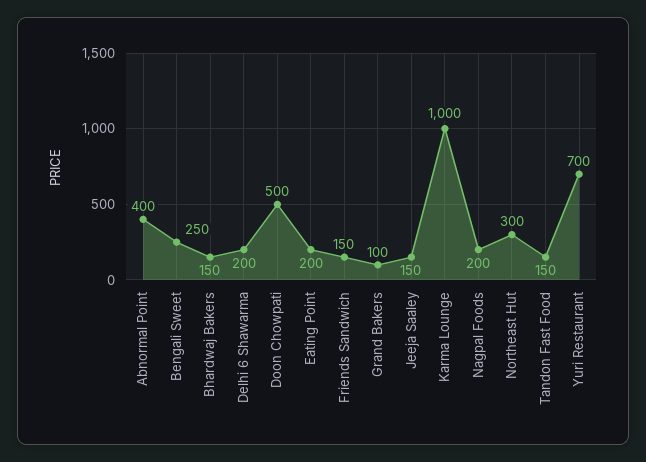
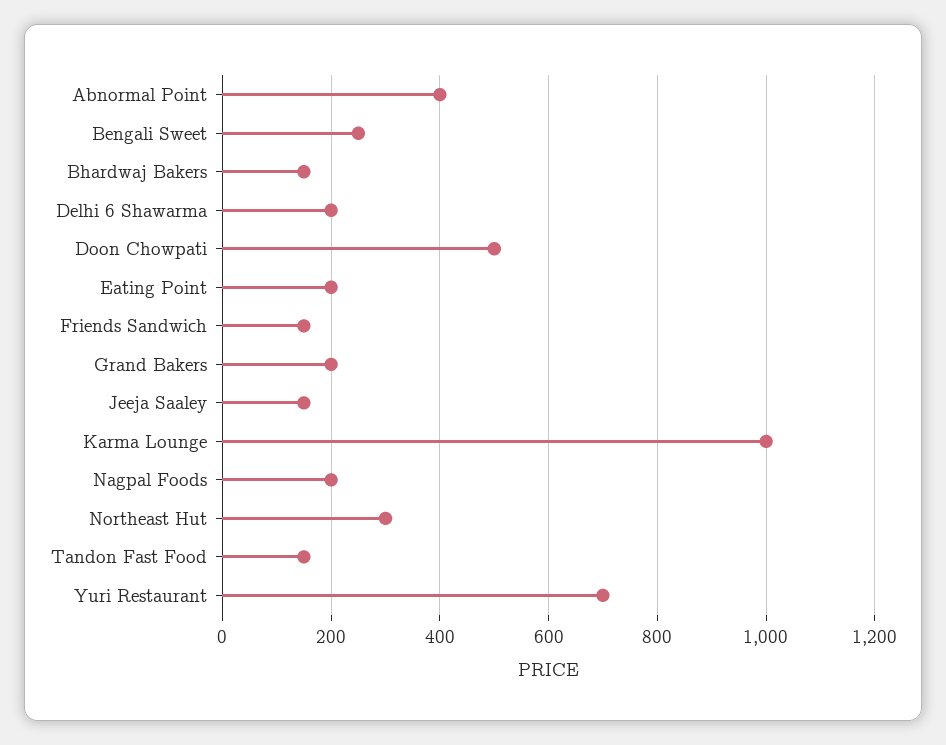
  {
    "Abnormal Point": 400,
    "Bengali Sweet": 250,
    "Bhardwaj Bakers": 150,
    "Delhi 6 Shawarma": 200,
    "Doon Chowpati": 500,
    "Eating Point": 200,
    "Friends Sandwich": 150,
-   "Grand Bakers": 100,
+   "Grand Bakers": 200,
    "Jeeja Saaley": 150,
    "Karma Lounge": 1000,
    "Nagpal Foods": 200,
    "Northeast Hut": 300,
    "Tandon Fast Food": 150,
    "Yuri Restaurant": 700
  }

